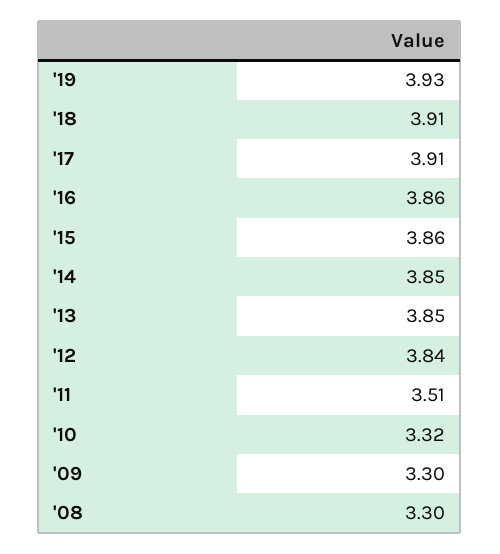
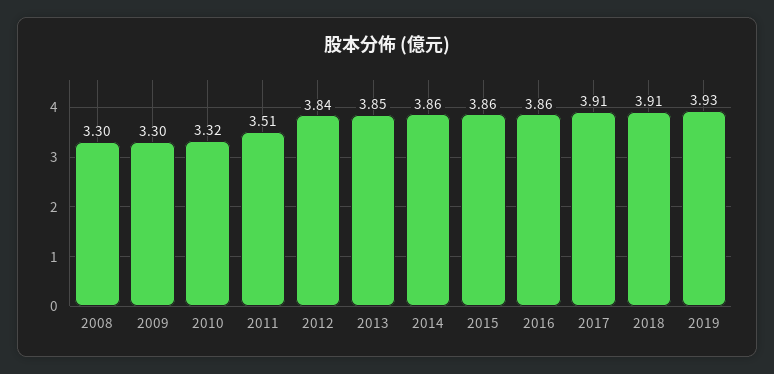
  {
    "'19": 3.93,
    "'18": 3.91,
    "'17": 3.91,
    "'16": 3.86,
    "'15": 3.86,
-   "'14": 3.85,
+   "'14": 3.86,
    "'13": 3.85,
    "'12": 3.84,
    "'11": 3.51,
    "'10": 3.32,
    "'09": 3.3,
    "'08": 3.3
  }

